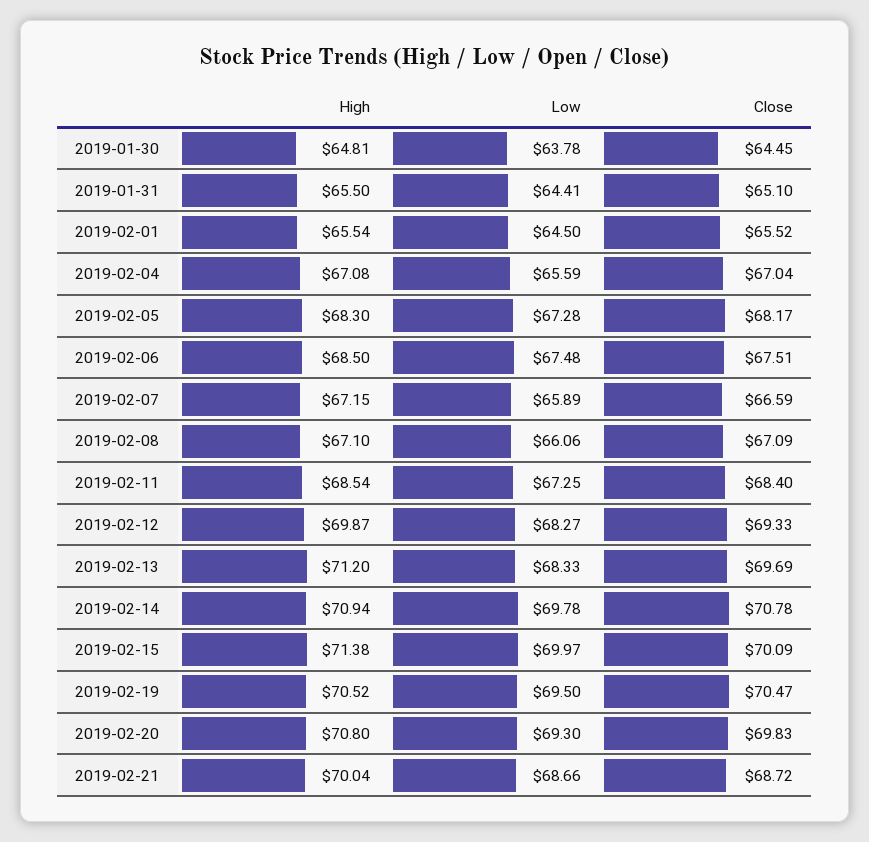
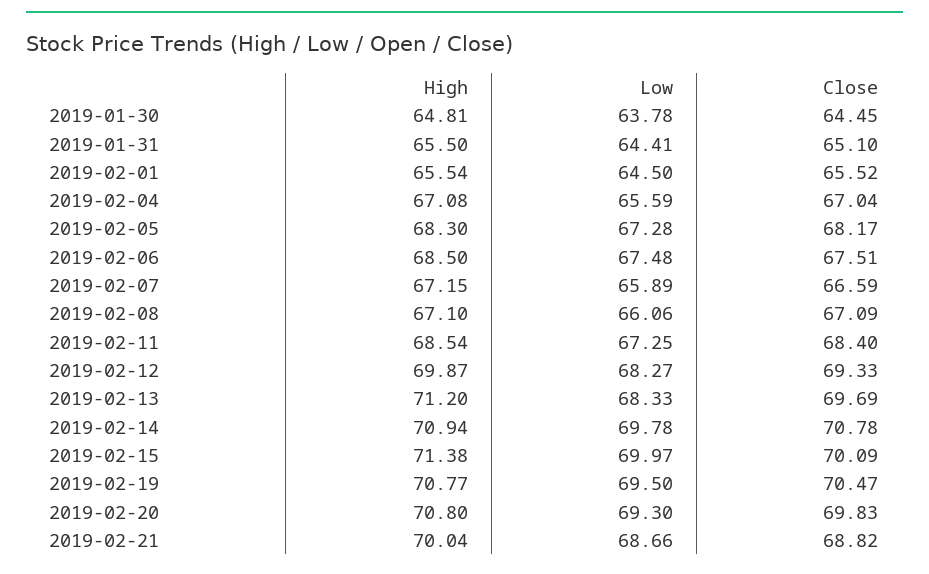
  {
    "High": {
      "2019-01-30": 64.81,
      "2019-01-31": 65.5,
      "2019-02-01": 65.54,
      "2019-02-04": 67.08,
      "2019-02-05": 68.3,
      "2019-02-06": 68.5,
      "2019-02-07": 67.15,
      "2019-02-08": 67.1,
      "2019-02-11": 68.54,
      "2019-02-12": 69.87,
      "2019-02-13": 71.2,
      "2019-02-14": 70.94,
      "2019-02-15": 71.38,
-     "2019-02-19": 70.52,
+     "2019-02-19": 70.77,
      "2019-02-20": 70.8,
      "2019-02-21": 70.04
    },
    "Low": {
      "2019-01-30": 63.78,
      "2019-01-31": 64.41,
      "2019-02-01": 64.5,
      "2019-02-04": 65.59,
      "2019-02-05": 67.28,
      "2019-02-06": 67.48,
      "2019-02-07": 65.89,
      "2019-02-08": 66.06,
      "2019-02-11": 67.25,
      "2019-02-12": 68.27,
      "2019-02-13": 68.33,
      "2019-02-14": 69.78,
      "2019-02-15": 69.97,
      "2019-02-19": 69.5,
      "2019-02-20": 69.3,
      "2019-02-21": 68.66
    },
    "Close": {
      "2019-01-30": 64.45,
      "2019-01-31": 65.1,
      "2019-02-01": 65.52,
      "2019-02-04": 67.04,
      "2019-02-05": 68.17,
      "2019-02-06": 67.51,
      "2019-02-07": 66.59,
      "2019-02-08": 67.09,
      "2019-02-11": 68.4,
      "2019-02-12": 69.33,
      "2019-02-13": 69.69,
      "2019-02-14": 70.78,
      "2019-02-15": 70.09,
      "2019-02-19": 70.47,
      "2019-02-20": 69.83,
-     "2019-02-21": 68.72
+     "2019-02-21": 68.82
    }
  }

